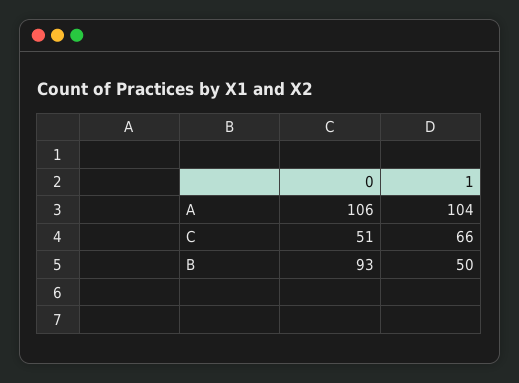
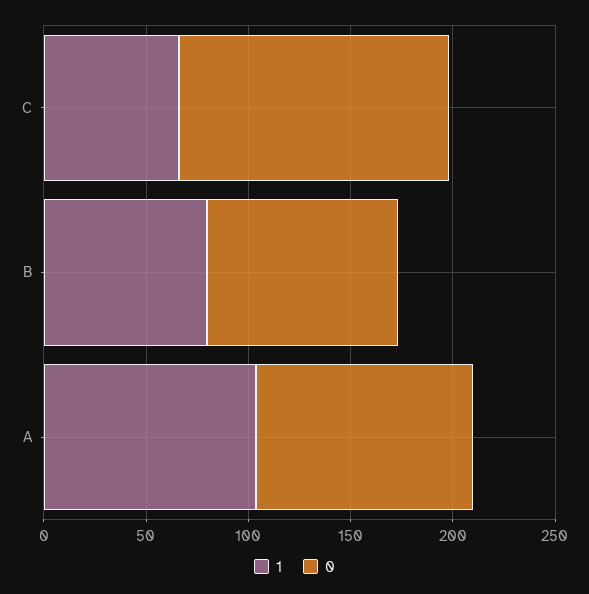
  {
    "0": {
      "A": 106,
-     "C": 51,
+     "C": 130,
      "B": 93
    },
    "1": {
      "A": 104,
      "C": 66,
-     "B": 50
+     "B": 80
    }
  }

